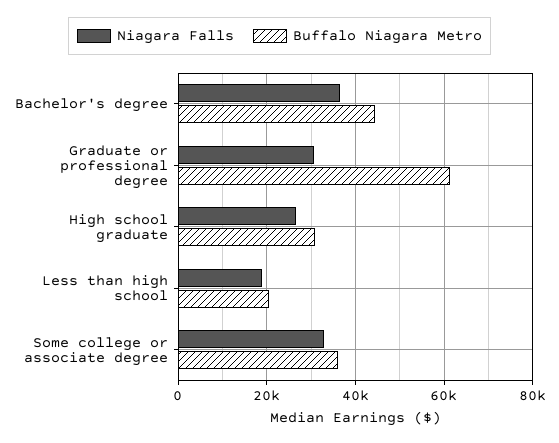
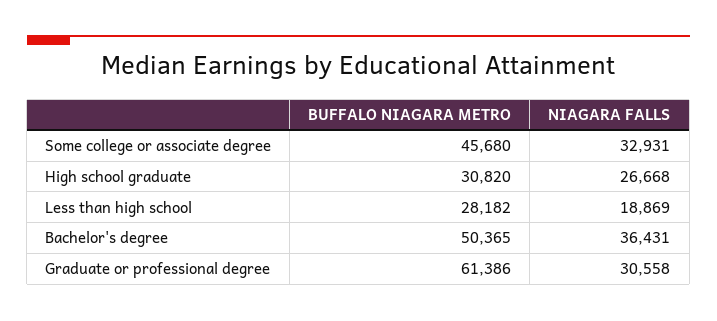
  {
    "Niagara Falls": {
      "Bachelor's degree": 36431,
      "Graduate or professional degree": 30558,
      "High school graduate": 26668,
      "Less than high school": 18869,
      "Some college or associate degree": 32931
    },
    "Buffalo Niagara Metro": {
-     "Bachelor's degree": 44000,
+     "Bachelor's degree": 50365,
      "Graduate or professional degree": 61386,
      "High school graduate": 30820,
-     "Less than high school": 20000,
+     "Less than high school": 28182,
-     "Some college or associate degree": 36000
+     "Some college or associate degree": 45680
    }
  }

